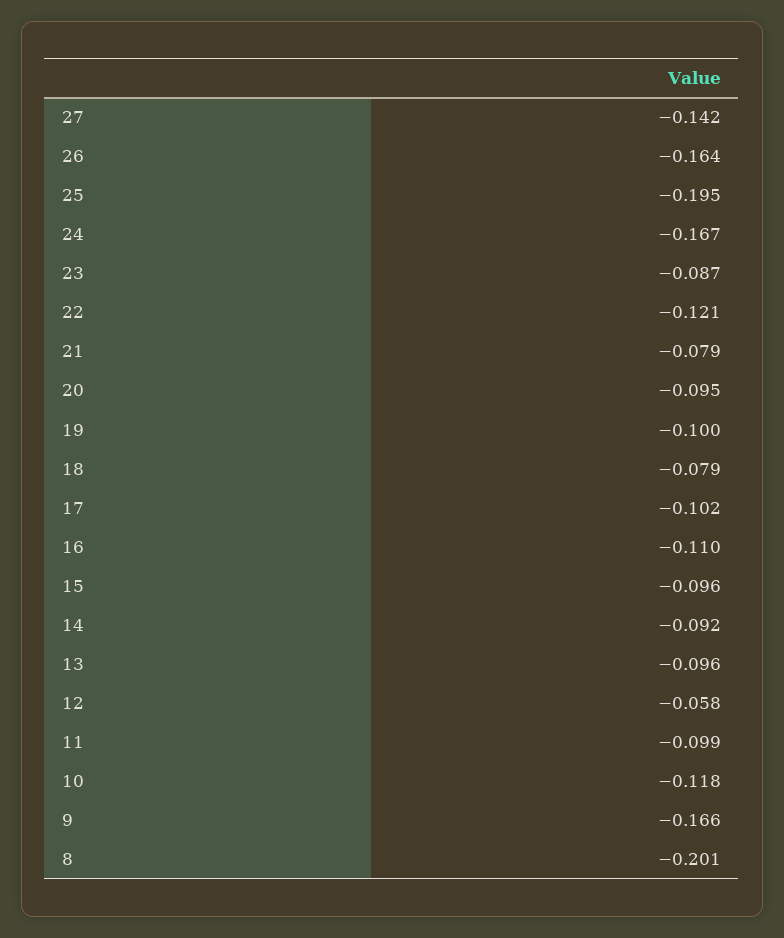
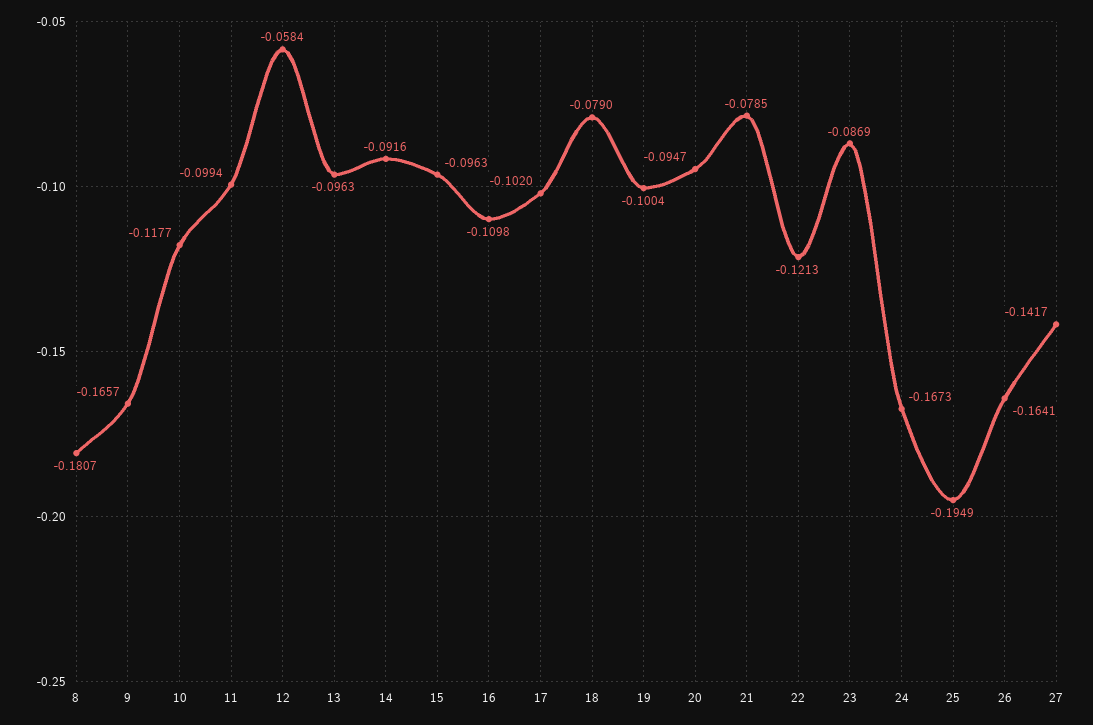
  {
    "27": -0.1417,
    "26": -0.1641,
    "25": -0.1949,
    "24": -0.1673,
    "23": -0.0869,
    "22": -0.1213,
    "21": -0.0785,
    "20": -0.0947,
    "19": -0.1004,
    "18": -0.079,
    "17": -0.102,
    "16": -0.1098,
    "15": -0.0963,
    "14": -0.0916,
    "13": -0.0963,
    "12": -0.0584,
    "11": -0.0994,
    "10": -0.1177,
    "9": -0.1657,
-   "8": -0.201
+   "8": -0.1807
  }

